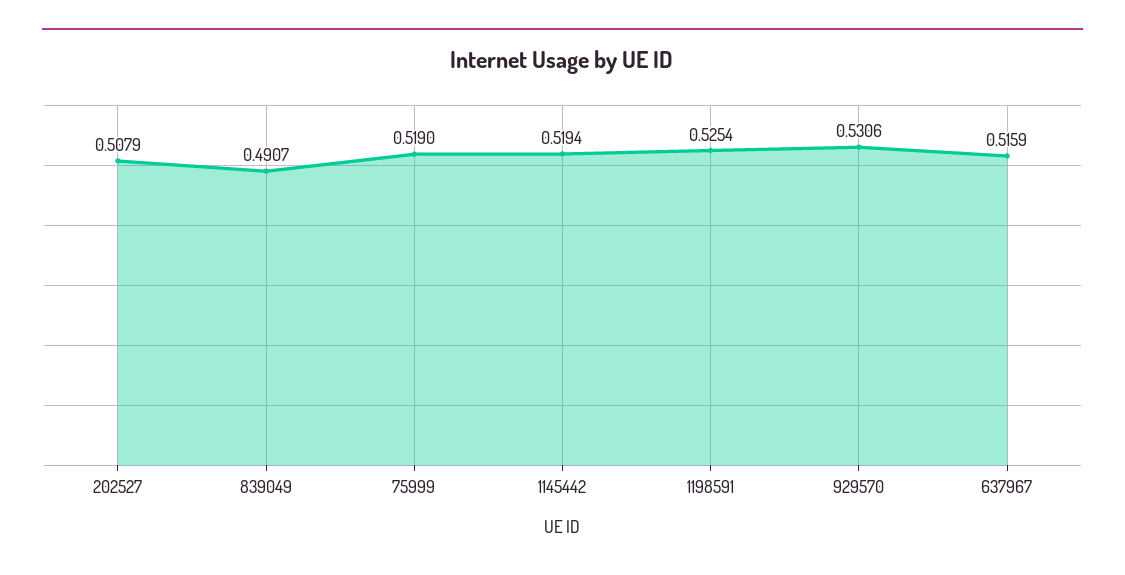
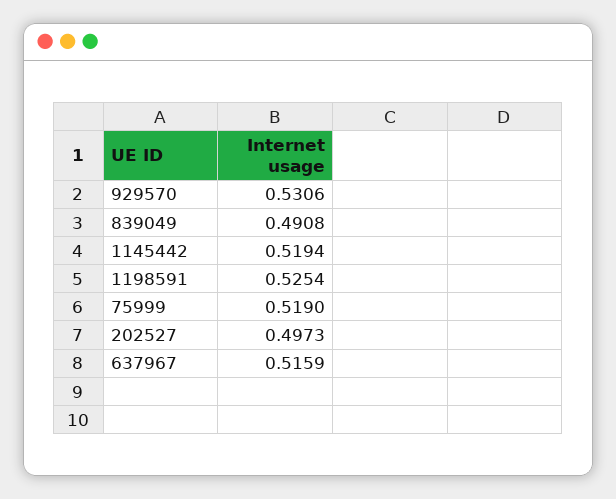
  {
-   "202527": 0.5079,
+   "202527": 0.4973,
-   "839049": 0.4907,
+   "839049": 0.4908,
    "75999": 0.519,
    "1145442": 0.5194,
    "1198591": 0.5254,
    "929570": 0.5306,
    "637967": 0.5159
  }

